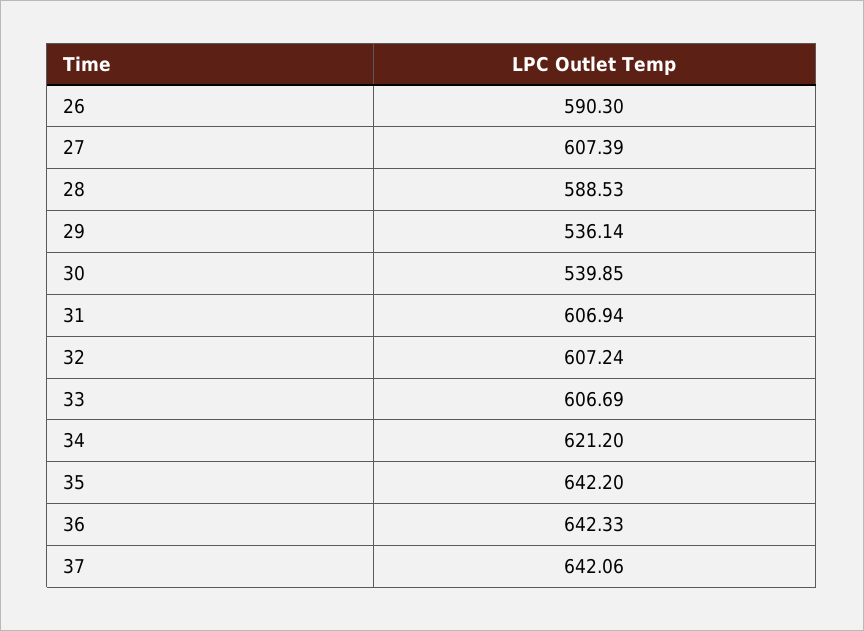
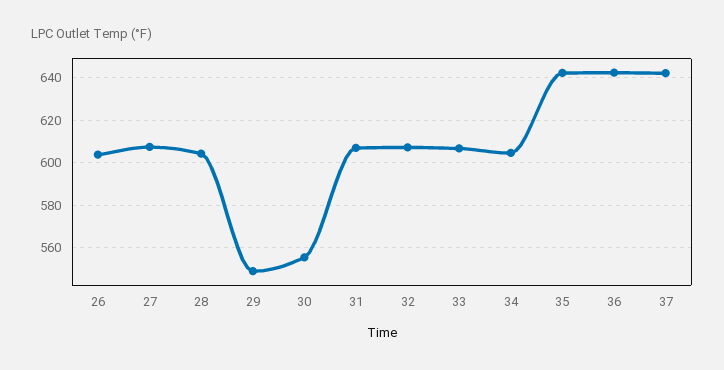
  {
-   "26": 590.3,
+   "26": 605,
    "27": 607.39,
-   "28": 588.53,
+   "28": 605,
-   "29": 536.14,
+   "29": 550,
-   "30": 539.85,
+   "30": 555,
    "31": 606.94,
    "32": 607.24,
    "33": 606.69,
-   "34": 621.2,
+   "34": 605,
    "35": 642.2,
    "36": 642.33,
    "37": 642.06
  }

